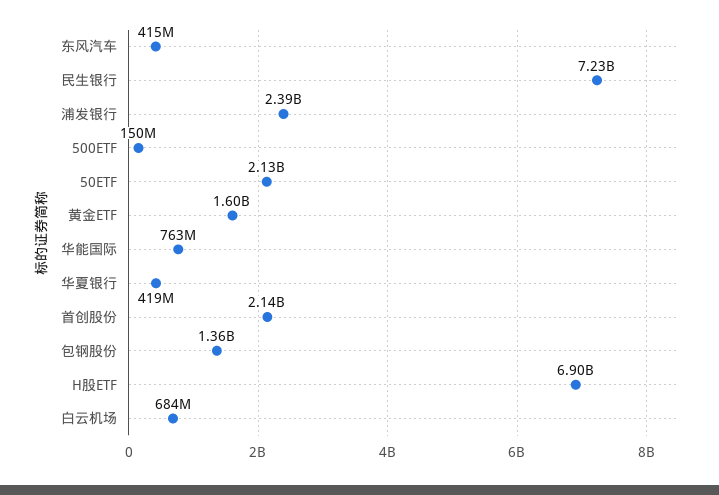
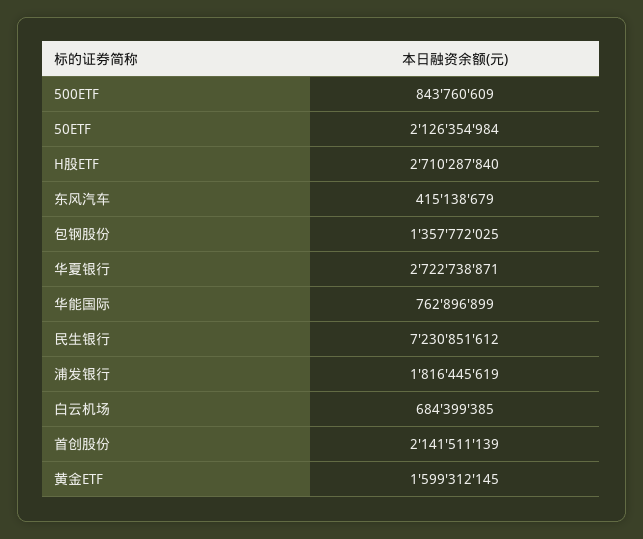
  {
    "东风汽车": 415138679,
    "民生银行": 7230851612,
-   "浦发银行": 2390000000,
+   "浦发银行": 1816445619,
-   "500ETF": 150000000,
+   "500ETF": 843760609,
    "50ETF": 2126354984,
    "黄金ETF": 1599312145,
    "华能国际": 762896899,
-   "华夏银行": 419000000,
+   "华夏银行": 2722738871,
    "首创股份": 2141511139,
    "包钢股份": 1357772025,
-   "H股ETF": 6900000000,
+   "H股ETF": 2710287840,
    "白云机场": 684399385
  }

